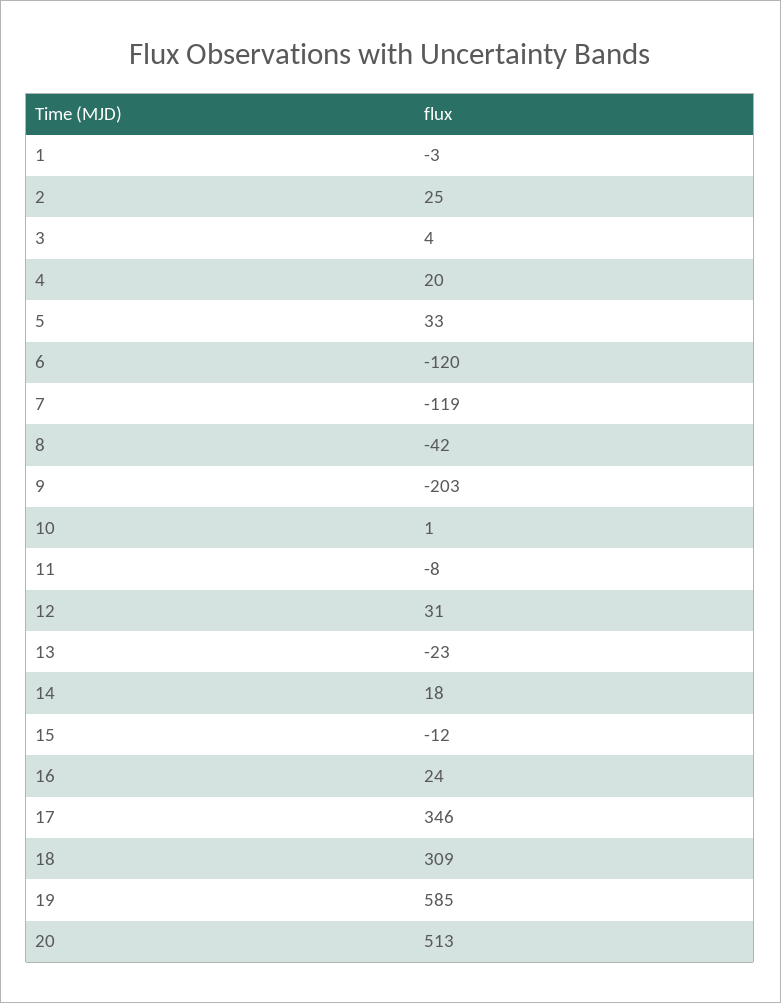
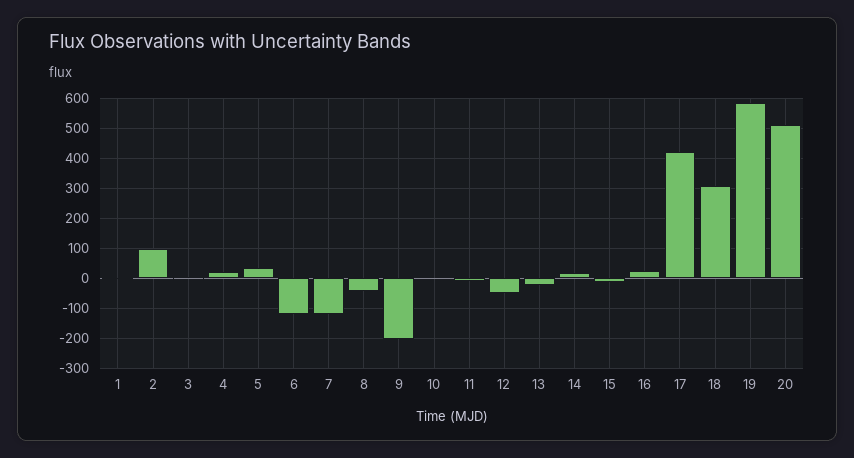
  {
    "1": -3,
-   "2": 25,
+   "2": 100,
    "3": 4,
    "4": 20,
    "5": 33,
    "6": -120,
    "7": -119,
    "8": -42,
    "9": -203,
    "10": 1,
    "11": -8,
-   "12": 31,
+   "12": -50,
    "13": -23,
    "14": 18,
    "15": -12,
    "16": 24,
-   "17": 346,
+   "17": 425,
    "18": 309,
    "19": 585,
    "20": 513
  }

